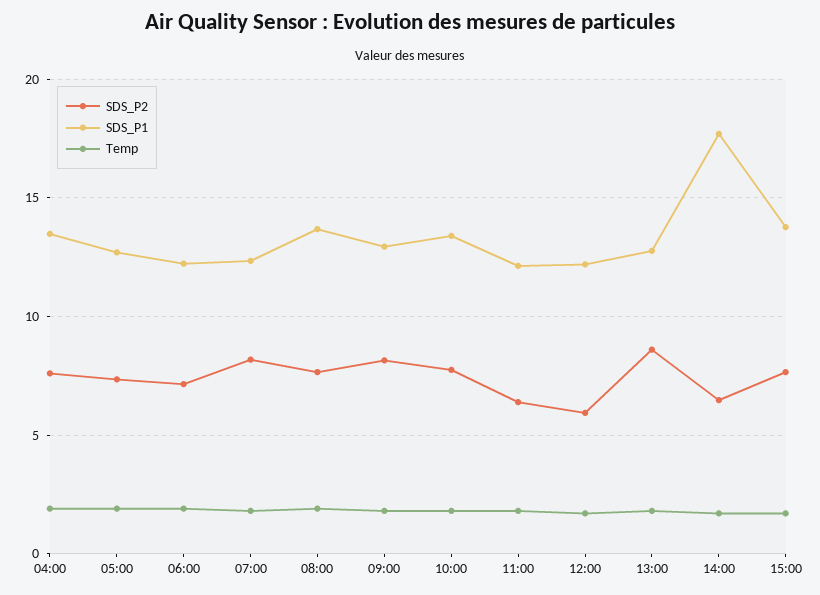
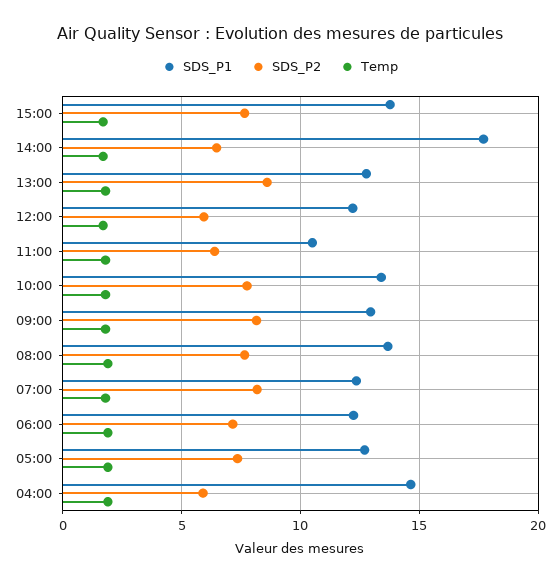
  {
    "SDS_P2": {
-     "04:00": 7.5,
+     "04:00": 6,
      "05:00": 7.5,
      "06:00": 7,
      "07:00": 8,
      "08:00": 7.5,
      "09:00": 8,
      "10:00": 8,
      "11:00": 6.5,
      "12:00": 6,
      "13:00": 8.5,
      "14:00": 6.5,
      "15:00": 7.5
    },
    "SDS_P1": {
-     "04:00": 13.5,
+     "04:00": 14.5,
      "05:00": 12.5,
      "06:00": 12,
      "07:00": 12.5,
      "08:00": 13.5,
      "09:00": 13,
      "10:00": 13.5,
-     "11:00": 12,
+     "11:00": 10.5,
      "12:00": 12,
      "13:00": 13,
      "14:00": 17.5,
      "15:00": 14
    },
    "Temp": {
      "04:00": 2,
      "05:00": 2,
      "06:00": 2,
      "07:00": 2,
      "08:00": 2,
      "09:00": 2,
      "10:00": 2,
      "11:00": 2,
      "12:00": 1.5,
      "13:00": 2,
      "14:00": 1.5,
      "15:00": 1.5
    }
  }

